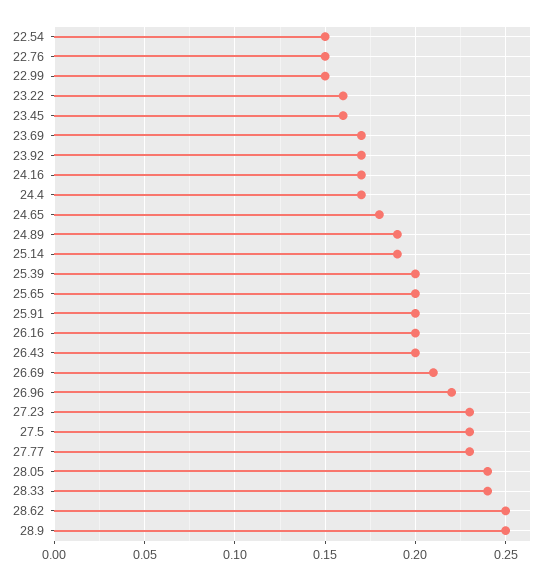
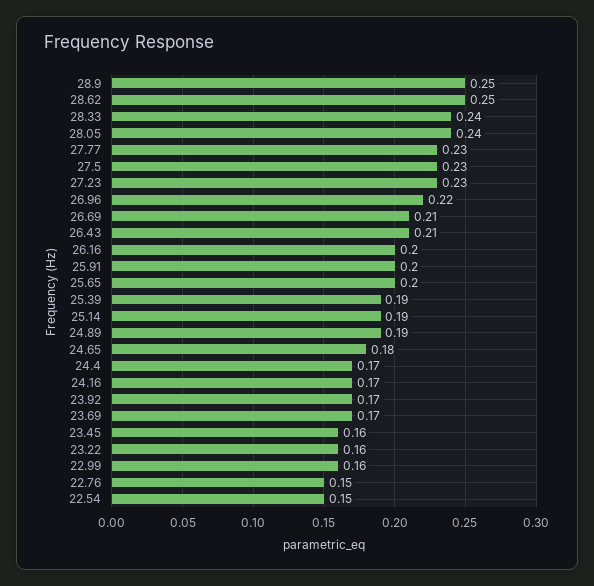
  {
    "22.54": 0.15,
    "22.76": 0.15,
-   "22.99": 0.15,
+   "22.99": 0.16,
    "23.22": 0.16,
    "23.45": 0.16,
    "23.69": 0.17,
    "23.92": 0.17,
    "24.16": 0.17,
    "24.4": 0.17,
    "24.65": 0.18,
    "24.89": 0.19,
    "25.14": 0.19,
-   "25.39": 0.2,
+   "25.39": 0.19,
    "25.65": 0.2,
    "25.91": 0.2,
    "26.16": 0.2,
-   "26.43": 0.2,
+   "26.43": 0.21,
    "26.69": 0.21,
    "26.96": 0.22,
    "27.23": 0.23,
    "27.5": 0.23,
    "27.77": 0.23,
    "28.05": 0.24,
    "28.33": 0.24,
    "28.62": 0.25,
    "28.9": 0.25
  }

